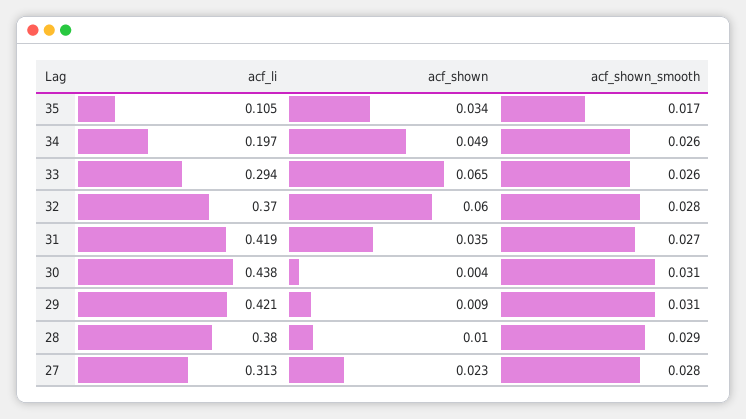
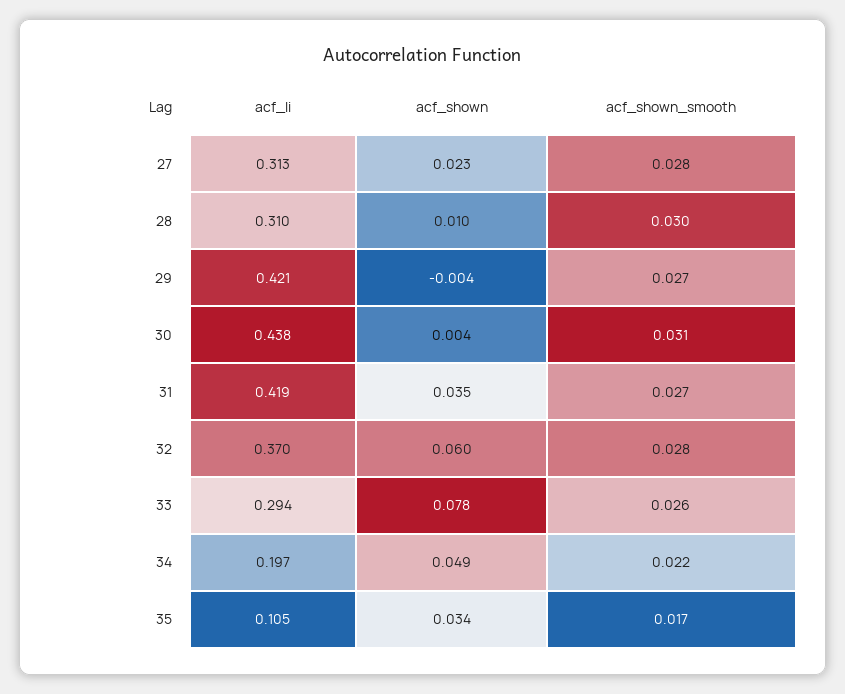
  {
    "acf_li": {
      "35": 0.105,
      "34": 0.197,
      "33": 0.294,
      "32": 0.37,
      "31": 0.419,
      "30": 0.438,
      "29": 0.421,
-     "28": 0.38,
+     "28": 0.31,
      "27": 0.313
    },
    "acf_shown": {
      "35": 0.034,
      "34": 0.049,
-     "33": 0.065,
+     "33": 0.078,
      "32": 0.06,
      "31": 0.035,
      "30": 0.004,
-     "29": 0.009,
+     "29": -0.004,
      "28": 0.01,
      "27": 0.023
    },
    "acf_shown_smooth": {
      "35": 0.017,
-     "34": 0.026,
+     "34": 0.022,
      "33": 0.026,
      "32": 0.028,
      "31": 0.027,
      "30": 0.031,
-     "29": 0.031,
+     "29": 0.027,
-     "28": 0.029,
+     "28": 0.03,
      "27": 0.028
    }
  }

